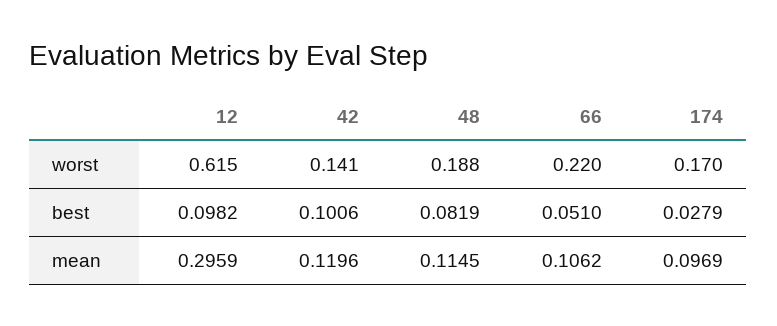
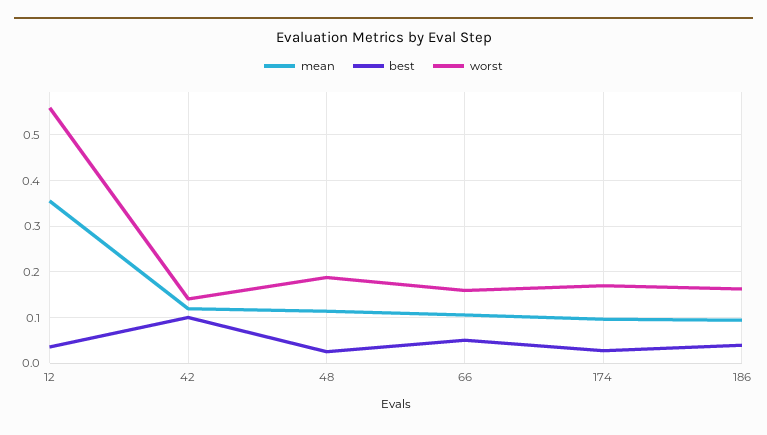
  {
    "worst": {
-     "12": 0.615,
+     "12": 0.56,
      "42": 0.141,
      "48": 0.188,
-     "66": 0.22,
+     "66": 0.16,
-     "174": 0.17
+     "174": 0.17,
+     "186": 0.16
    },
    "best": {
-     "12": 0.0982,
+     "12": 0.04,
      "42": 0.1006,
-     "48": 0.0819,
+     "48": 0.02,
      "66": 0.051,
-     "174": 0.0279
+     "174": 0.0279,
+     "186": 0.04
    },
    "mean": {
-     "12": 0.2959,
+     "12": 0.36,
      "42": 0.1196,
      "48": 0.1145,
      "66": 0.1062,
-     "174": 0.0969
+     "174": 0.0969,
+     "186": 0.1
    }
  }

